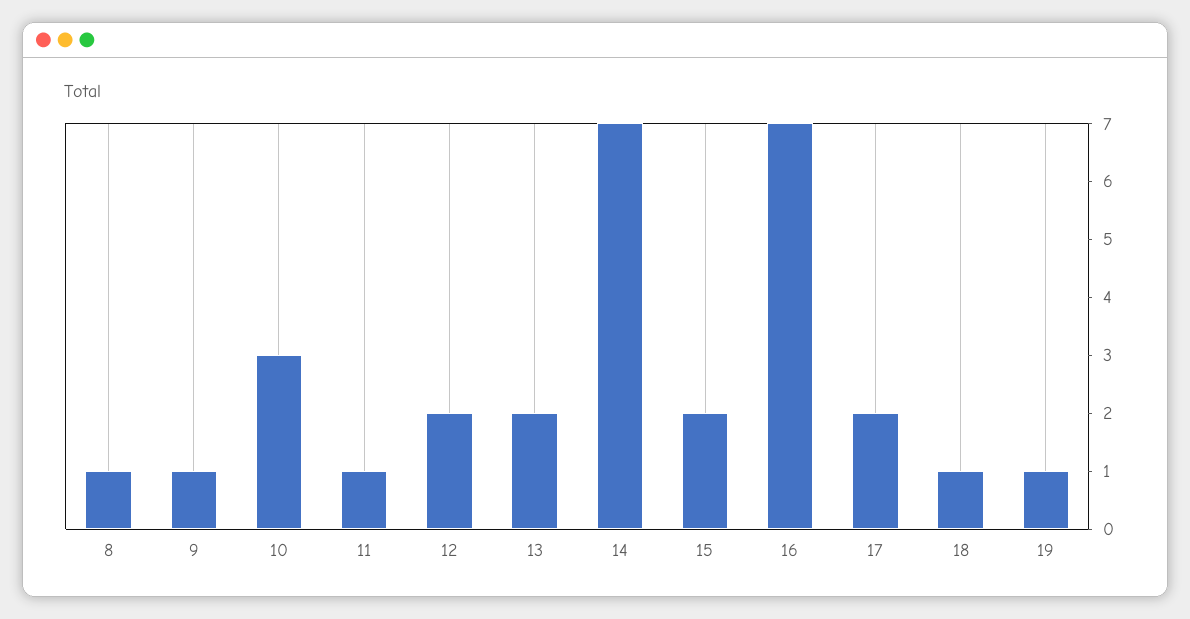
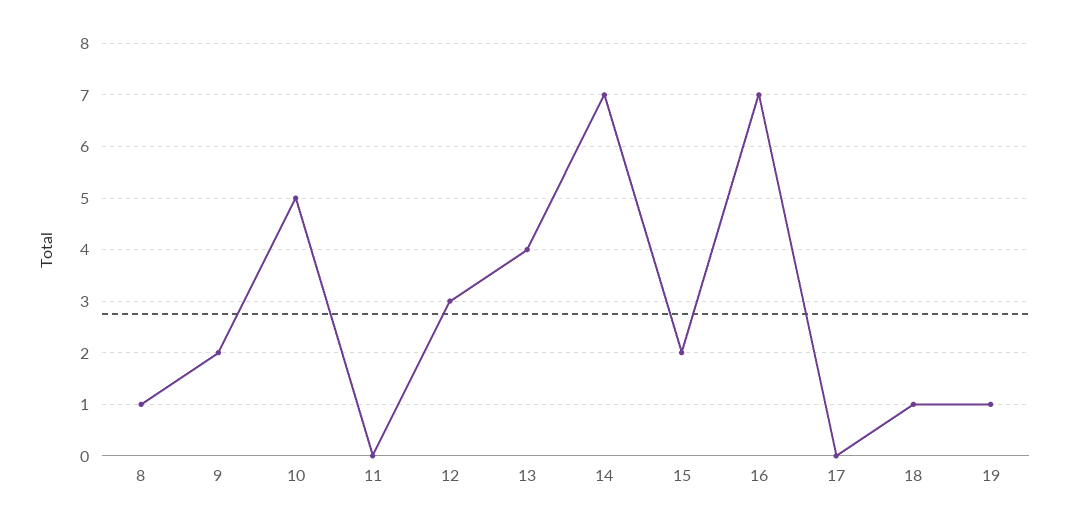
  {
    "8": 1,
-   "9": 1,
+   "9": 2,
-   "10": 3,
+   "10": 5,
-   "11": 1,
+   "11": 0,
-   "12": 2,
+   "12": 3,
-   "13": 2,
+   "13": 4,
    "14": 7,
    "15": 2,
    "16": 7,
-   "17": 2,
+   "17": 0,
    "18": 1,
    "19": 1
  }

